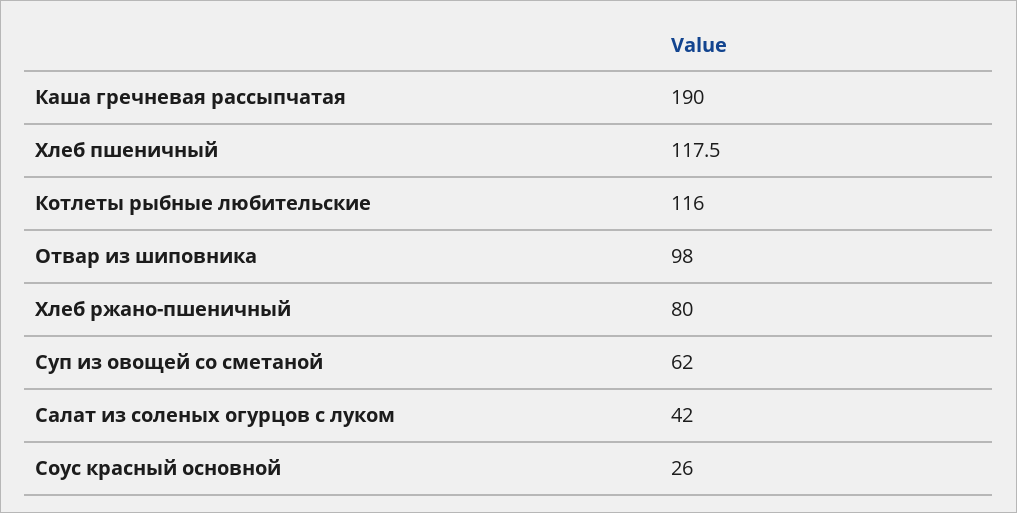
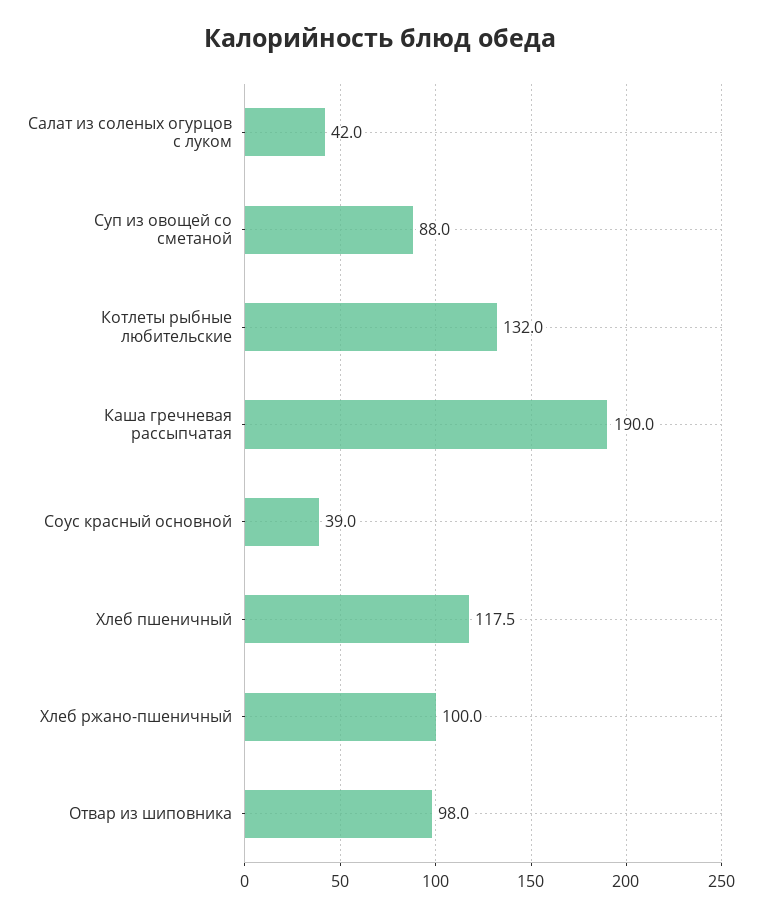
  {
    "Каша гречневая рассыпчатая": 190,
    "Хлеб пшеничный": 117.5,
-   "Котлеты рыбные любительские": 116,
+   "Котлеты рыбные любительские": 132,
    "Отвар из шиповника": 98,
-   "Хлеб ржано-пшеничный": 80,
+   "Хлеб ржано-пшеничный": 100,
-   "Суп из овощей со сметаной": 62,
+   "Суп из овощей со сметаной": 88,
    "Салат из соленых огурцов с луком": 42,
-   "Соус красный основной": 26
+   "Соус красный основной": 39
  }

